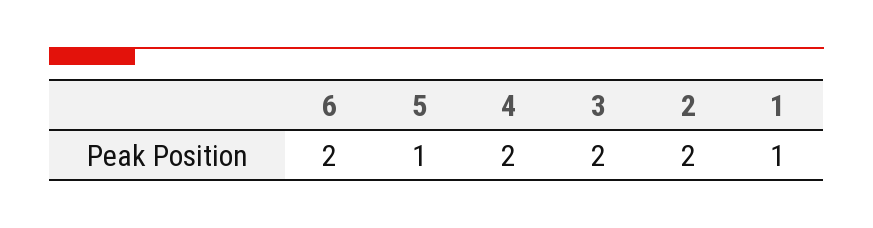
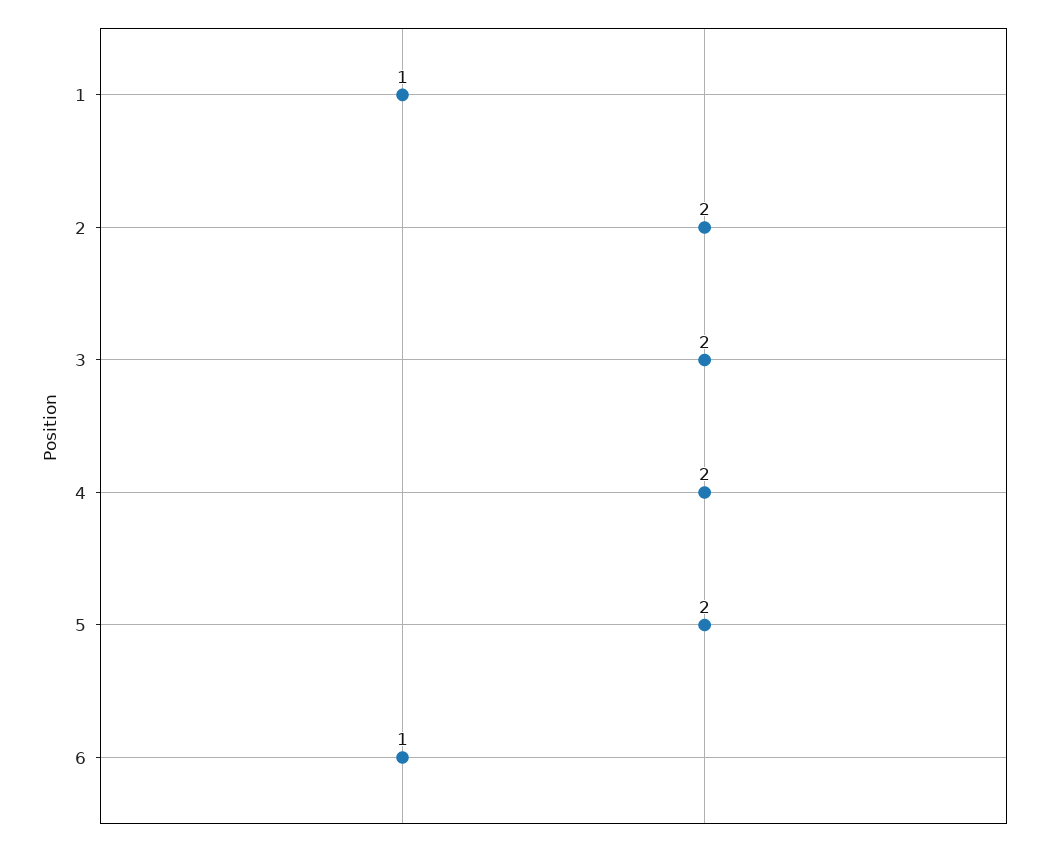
  {
-   "6": 2,
+   "6": 1,
-   "5": 1,
+   "5": 2,
    "4": 2,
    "3": 2,
    "2": 2,
    "1": 1
  }

